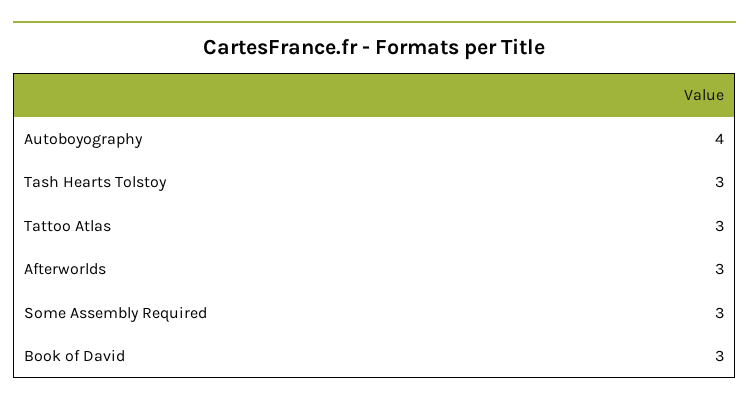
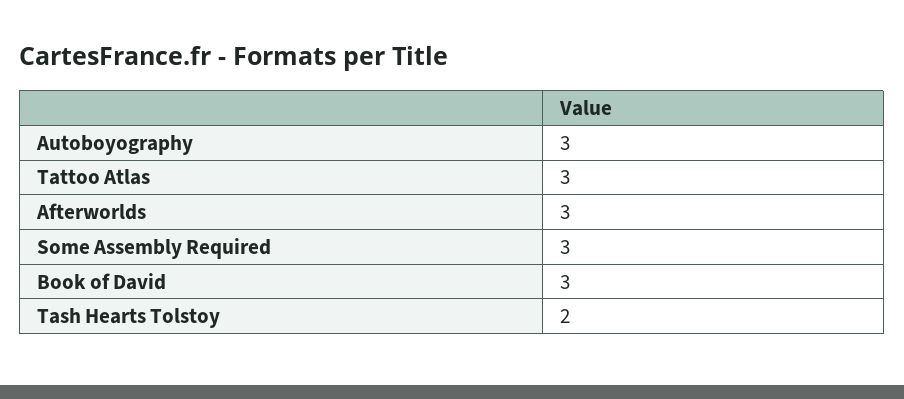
  {
-   "Autoboyography": 4,
+   "Autoboyography": 3,
-   "Tash Hearts Tolstoy": 3,
+   "Tash Hearts Tolstoy": 2,
    "Tattoo Atlas": 3,
    "Afterworlds": 3,
    "Some Assembly Required": 3,
    "Book of David": 3
  }

